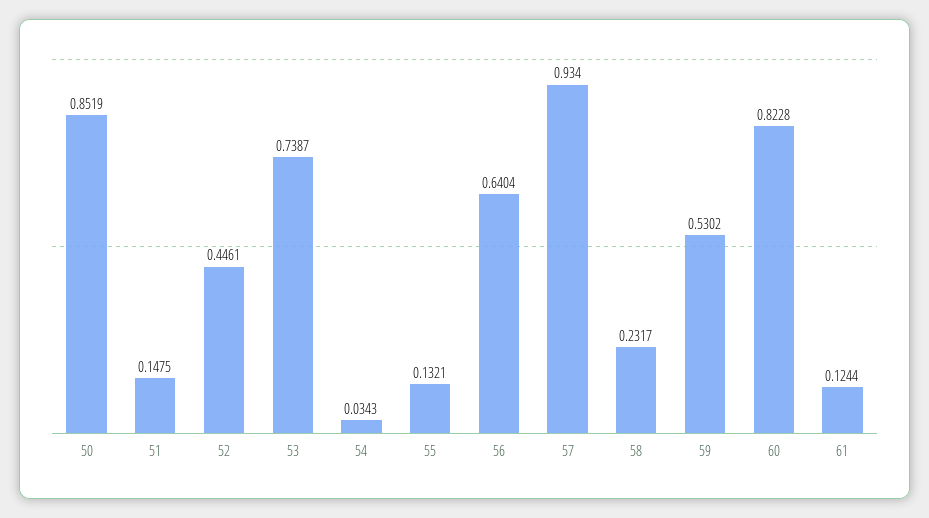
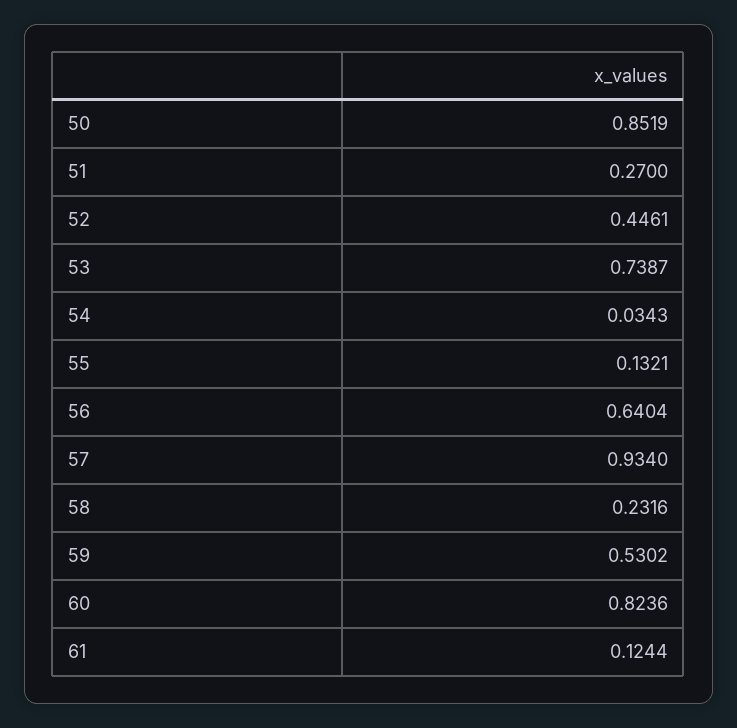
  {
    "50": 0.8519,
-   "51": 0.1475,
+   "51": 0.27,
    "52": 0.4461,
    "53": 0.7387,
    "54": 0.0343,
    "55": 0.1321,
    "56": 0.6404,
    "57": 0.934,
-   "58": 0.2317,
+   "58": 0.2316,
    "59": 0.5302,
-   "60": 0.8228,
+   "60": 0.8236,
    "61": 0.1244
  }

